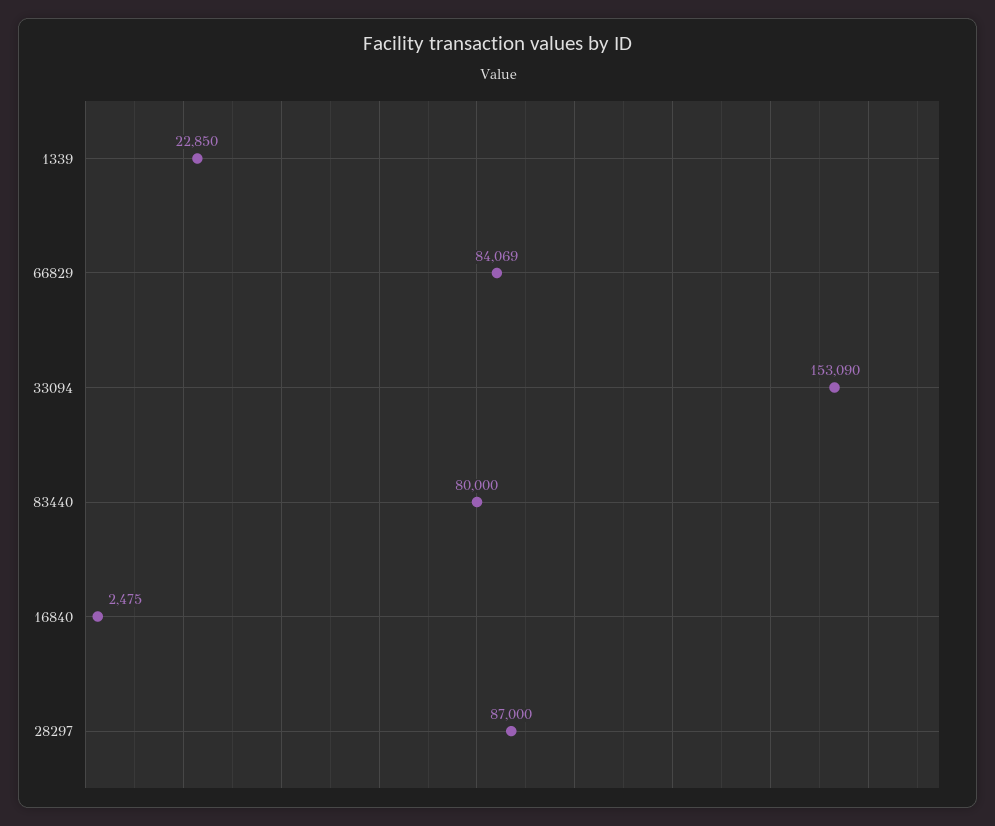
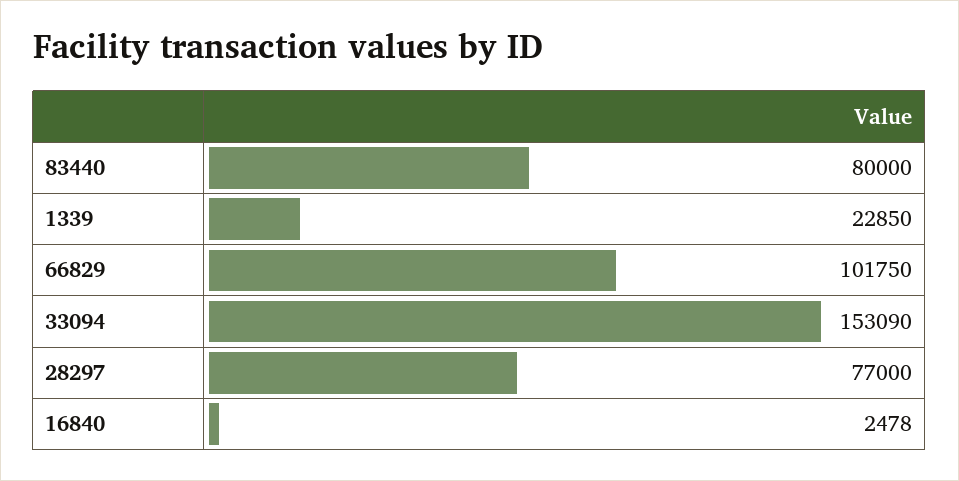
  {
    "1339": 22850,
-   "66829": 84069,
+   "66829": 101750,
    "33094": 153090,
    "83440": 80000,
-   "16840": 2475,
+   "16840": 2478,
-   "28297": 87000
+   "28297": 77000
  }

